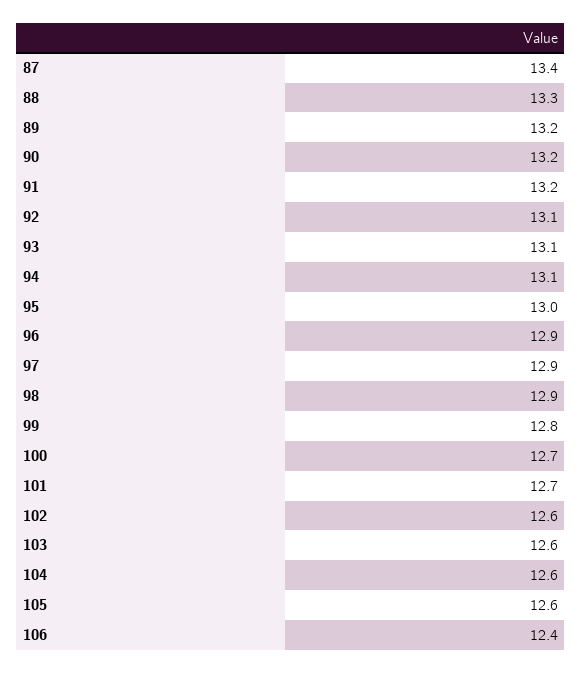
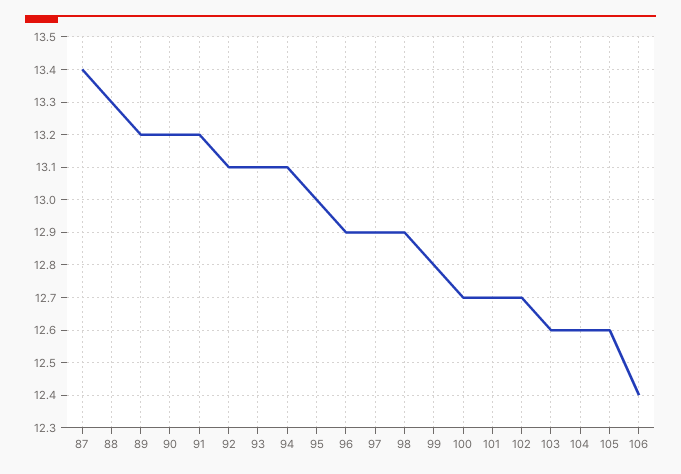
  {
    "87": 13.4,
    "88": 13.3,
    "89": 13.2,
    "90": 13.2,
    "91": 13.2,
    "92": 13.1,
    "93": 13.1,
    "94": 13.1,
    "95": 13,
    "96": 12.9,
    "97": 12.9,
    "98": 12.9,
    "99": 12.8,
    "100": 12.7,
    "101": 12.7,
-   "102": 12.6,
+   "102": 12.7,
    "103": 12.6,
    "104": 12.6,
    "105": 12.6,
    "106": 12.4
  }

